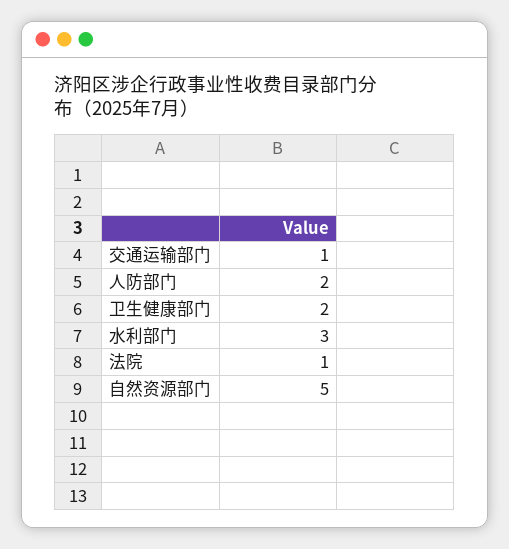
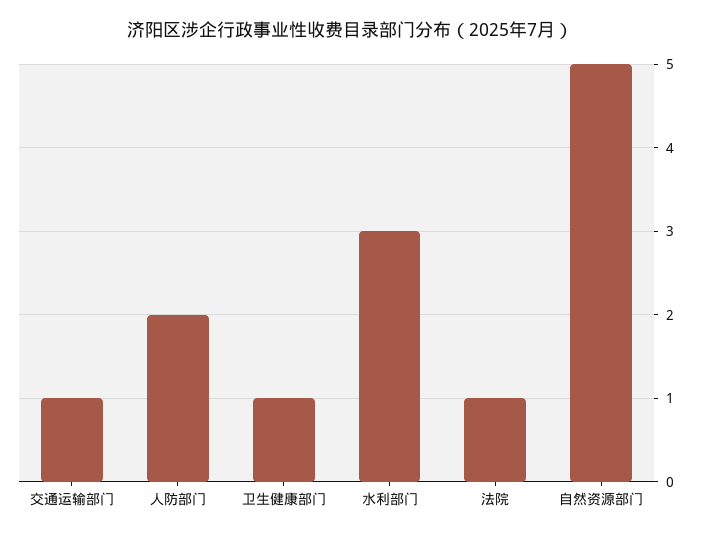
  {
    "交通运输部门": 1,
    "人防部门": 2,
-   "卫生健康部门": 2,
+   "卫生健康部门": 1,
    "水利部门": 3,
    "法院": 1,
    "自然资源部门": 5
  }

